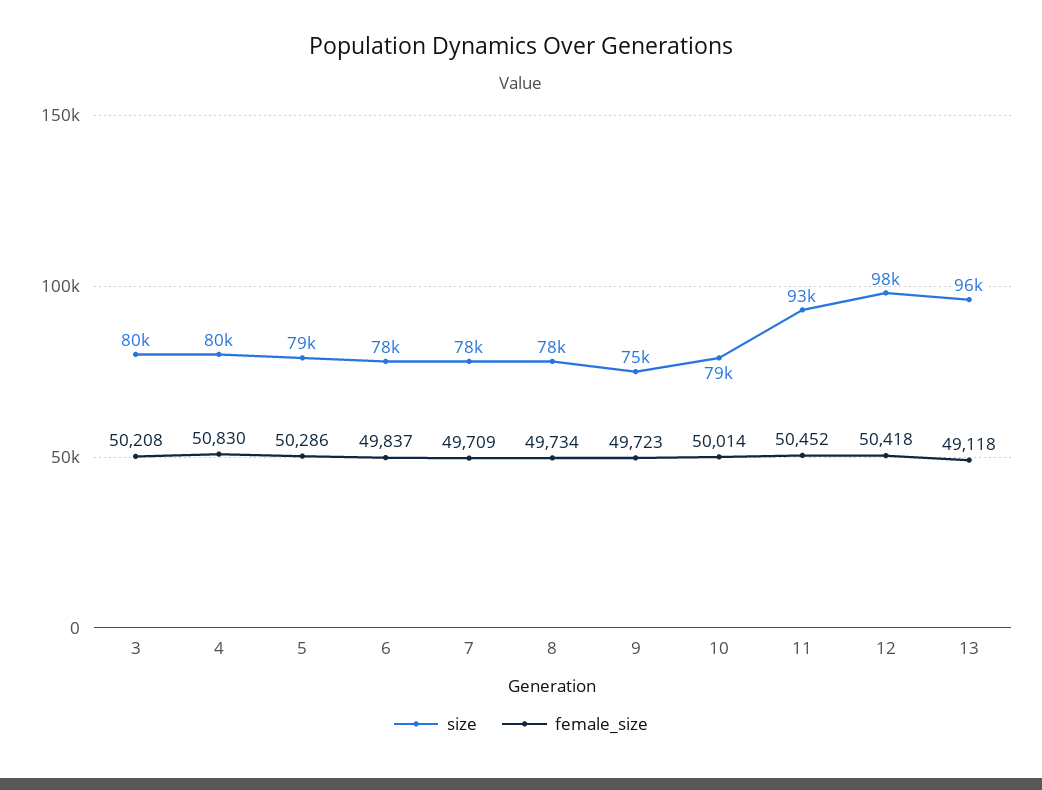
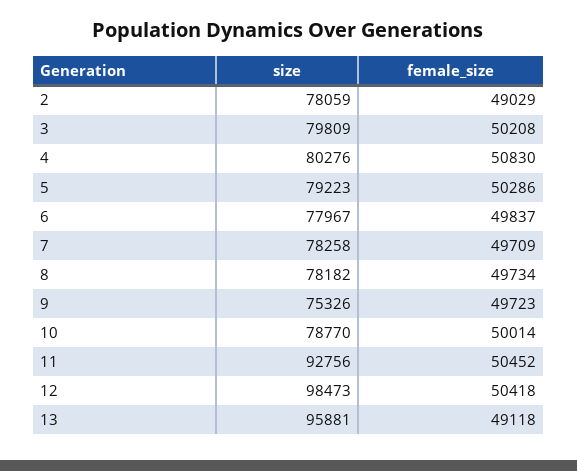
  {
    "size": {
      "3": 79809,
      "4": 80276,
      "5": 79223,
      "6": 77967,
      "7": 78258,
      "8": 78182,
      "9": 75326,
      "10": 78770,
      "11": 92756,
      "12": 98473,
-     "13": 95881
+     "13": 95881,
+     "2": 78059
    },
    "female_size": {
      "3": 50208,
      "4": 50830,
      "5": 50286,
      "6": 49837,
      "7": 49709,
      "8": 49734,
      "9": 49723,
      "10": 50014,
      "11": 50452,
      "12": 50418,
-     "13": 49118
+     "13": 49118,
+     "2": 49029
    }
  }

